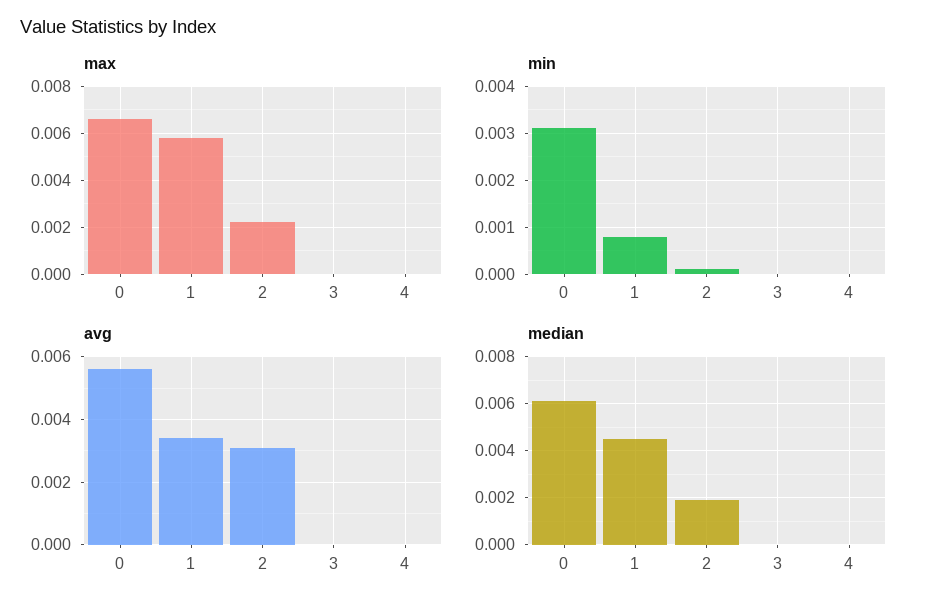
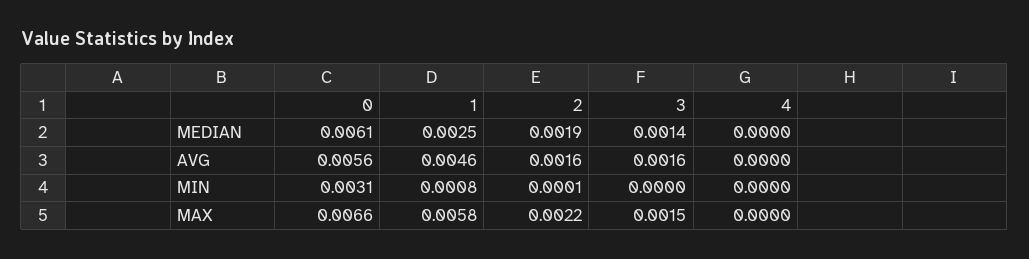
  {
    "max": {
      "0": 0.0066,
      "1": 0.0058,
      "2": 0.0022,
-     "3": 0,
+     "3": 0.0015,
      "4": 0
    },
    "min": {
      "0": 0.0031,
      "1": 0.0008,
      "2": 0.0001,
      "3": 0,
      "4": 0
    },
    "avg": {
      "0": 0.0056,
-     "1": 0.0035,
+     "1": 0.0046,
-     "2": 0.003,
+     "2": 0.0016,
-     "3": 0,
+     "3": 0.0016,
      "4": 0
    },
    "median": {
      "0": 0.0061,
-     "1": 0.0045,
+     "1": 0.0025,
      "2": 0.0019,
-     "3": 0,
+     "3": 0.0014,
      "4": 0
    }
  }

